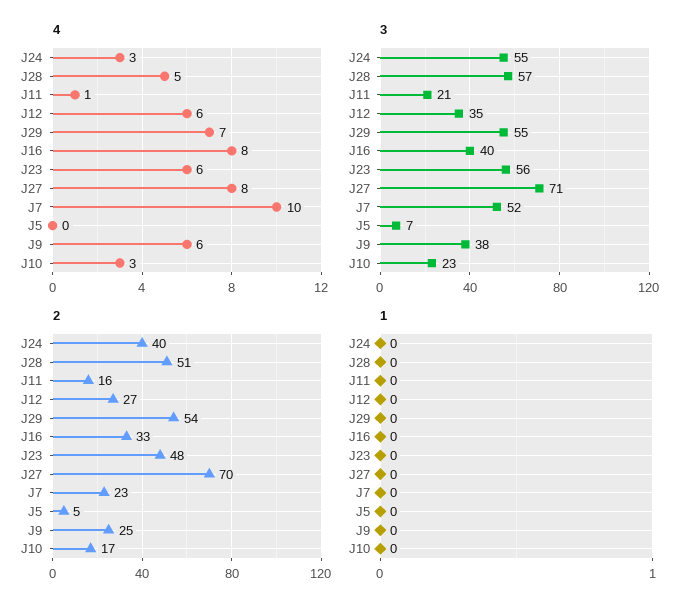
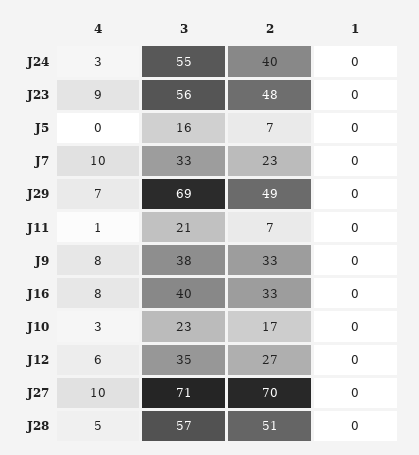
  {
    "4": {
      "J24": 3,
      "J28": 5,
      "J11": 1,
      "J12": 6,
      "J29": 7,
      "J16": 8,
-     "J23": 6,
+     "J23": 9,
-     "J27": 8,
+     "J27": 10,
      "J7": 10,
      "J5": 0,
-     "J9": 6,
+     "J9": 8,
      "J10": 3
    },
    "3": {
      "J24": 55,
      "J28": 57,
      "J11": 21,
      "J12": 35,
-     "J29": 55,
+     "J29": 69,
      "J16": 40,
      "J23": 56,
      "J27": 71,
-     "J7": 52,
+     "J7": 33,
-     "J5": 7,
+     "J5": 16,
      "J9": 38,
      "J10": 23
    },
    "2": {
      "J24": 40,
      "J28": 51,
-     "J11": 16,
+     "J11": 7,
      "J12": 27,
-     "J29": 54,
+     "J29": 49,
      "J16": 33,
      "J23": 48,
      "J27": 70,
      "J7": 23,
-     "J5": 5,
+     "J5": 7,
-     "J9": 25,
+     "J9": 33,
      "J10": 17
    },
    "1": {
      "J24": 0,
      "J28": 0,
      "J11": 0,
      "J12": 0,
      "J29": 0,
      "J16": 0,
      "J23": 0,
      "J27": 0,
      "J7": 0,
      "J5": 0,
      "J9": 0,
      "J10": 0
    }
  }

